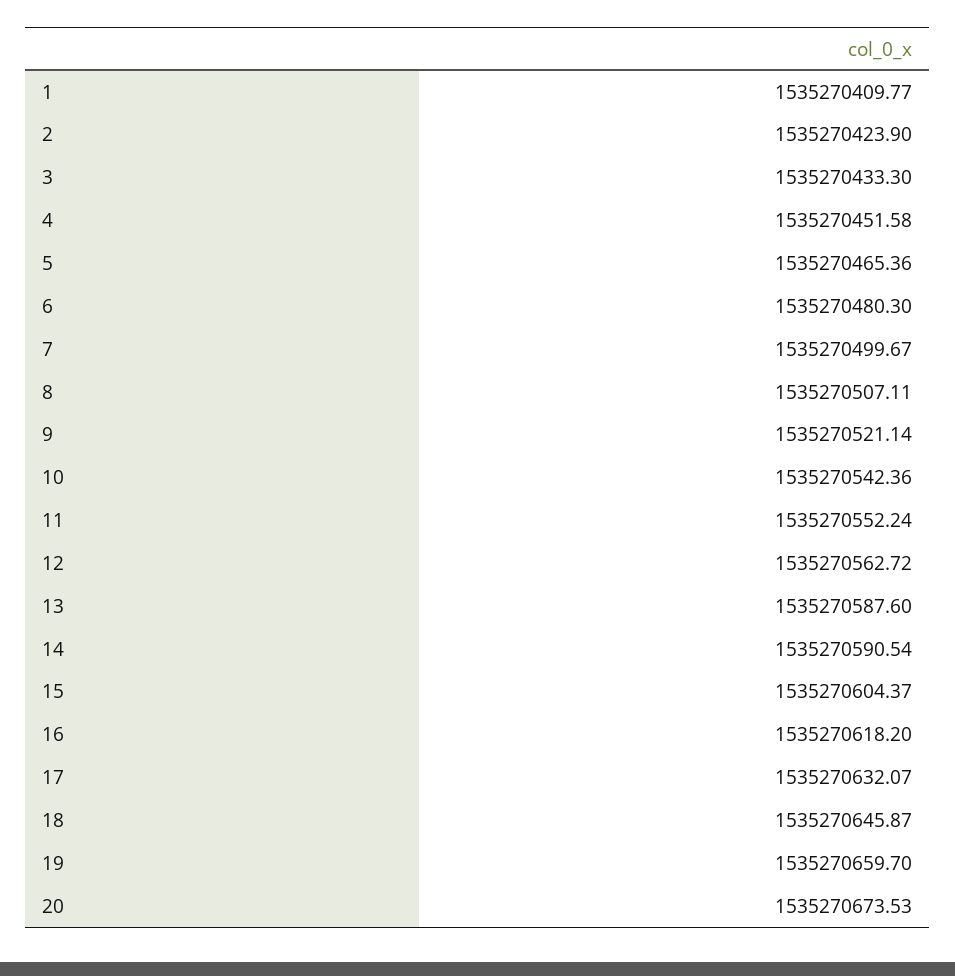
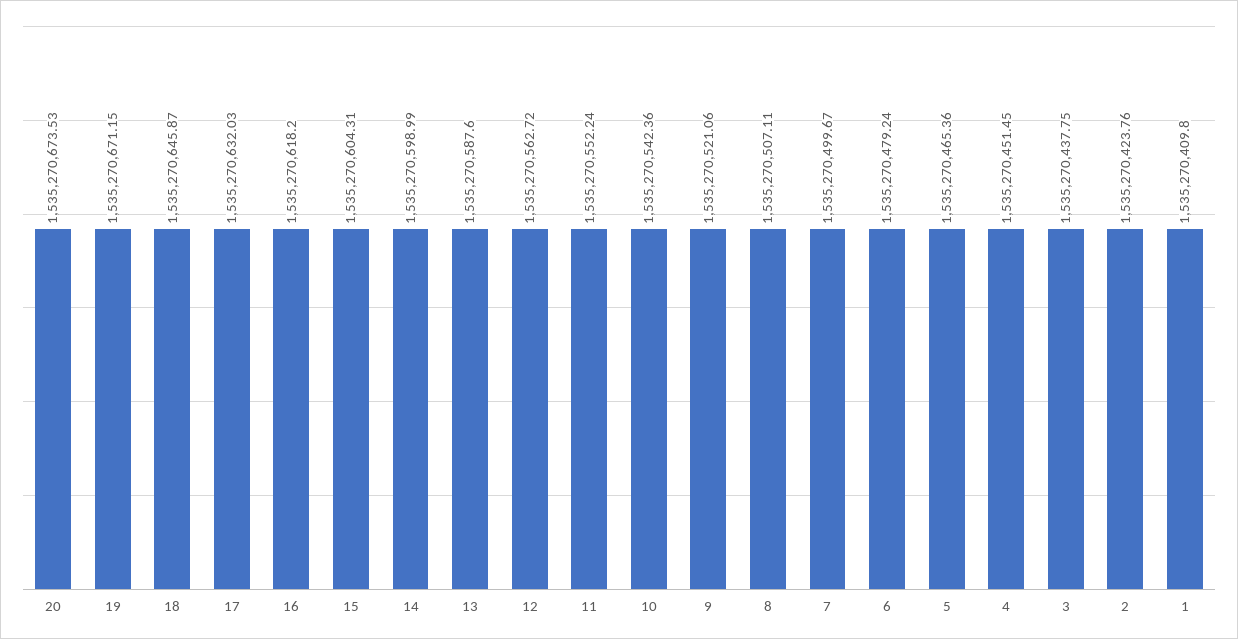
  {
-   "1": 1535270409.77,
+   "1": 1535270409.8,
-   "2": 1535270423.9,
+   "2": 1535270423.76,
-   "3": 1535270433.3,
+   "3": 1535270437.75,
-   "4": 1535270451.58,
+   "4": 1535270451.45,
    "5": 1535270465.36,
-   "6": 1535270480.3,
+   "6": 1535270479.24,
    "7": 1535270499.67,
    "8": 1535270507.11,
-   "9": 1535270521.14,
+   "9": 1535270521.06,
    "10": 1535270542.36,
    "11": 1535270552.24,
    "12": 1535270562.72,
    "13": 1535270587.6,
-   "14": 1535270590.54,
+   "14": 1535270598.99,
-   "15": 1535270604.37,
+   "15": 1535270604.31,
    "16": 1535270618.2,
-   "17": 1535270632.07,
+   "17": 1535270632.03,
    "18": 1535270645.87,
-   "19": 1535270659.7,
+   "19": 1535270671.15,
    "20": 1535270673.53
  }

